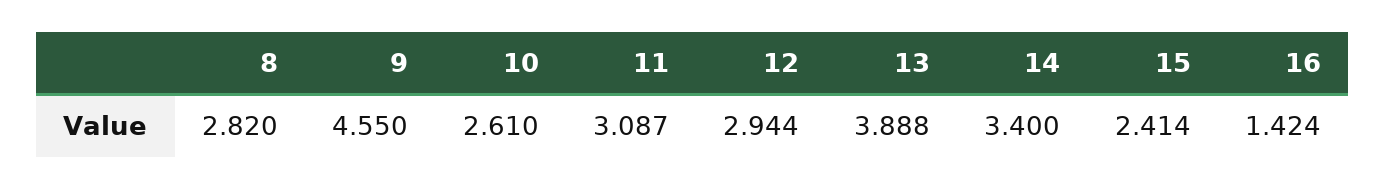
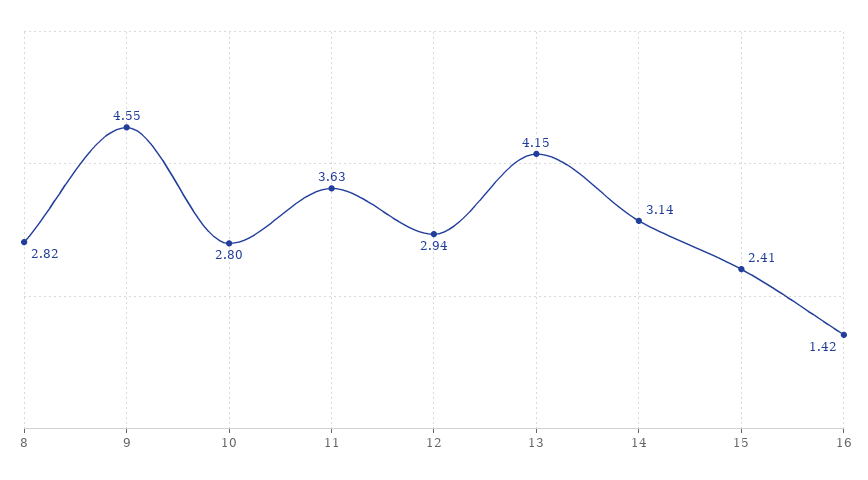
  {
    "8": 2.82,
    "9": 4.55,
-   "10": 2.61,
+   "10": 2.8,
-   "11": 3.087,
+   "11": 3.63,
    "12": 2.944,
-   "13": 3.888,
+   "13": 4.15,
-   "14": 3.4,
+   "14": 3.14,
    "15": 2.414,
    "16": 1.424
  }

